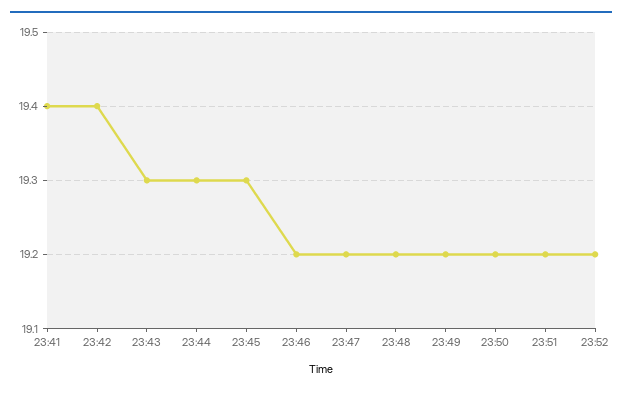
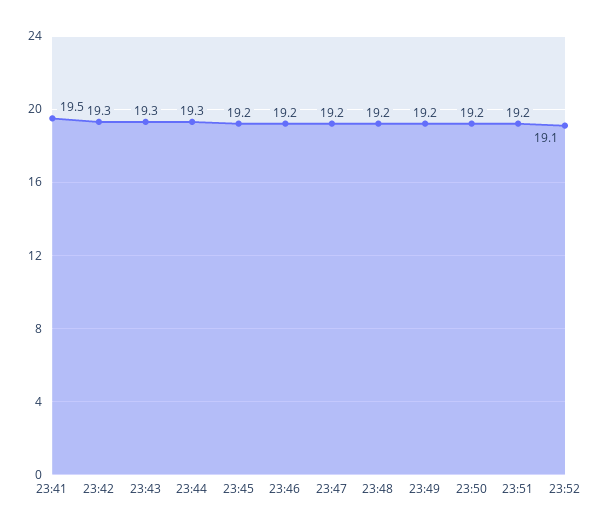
  {
-   "23:41": 19.4,
+   "23:41": 19.5,
-   "23:42": 19.4,
+   "23:42": 19.3,
    "23:43": 19.3,
    "23:44": 19.3,
-   "23:45": 19.3,
+   "23:45": 19.2,
    "23:46": 19.2,
    "23:47": 19.2,
    "23:48": 19.2,
    "23:49": 19.2,
    "23:50": 19.2,
    "23:51": 19.2,
-   "23:52": 19.2
+   "23:52": 19.1
  }

